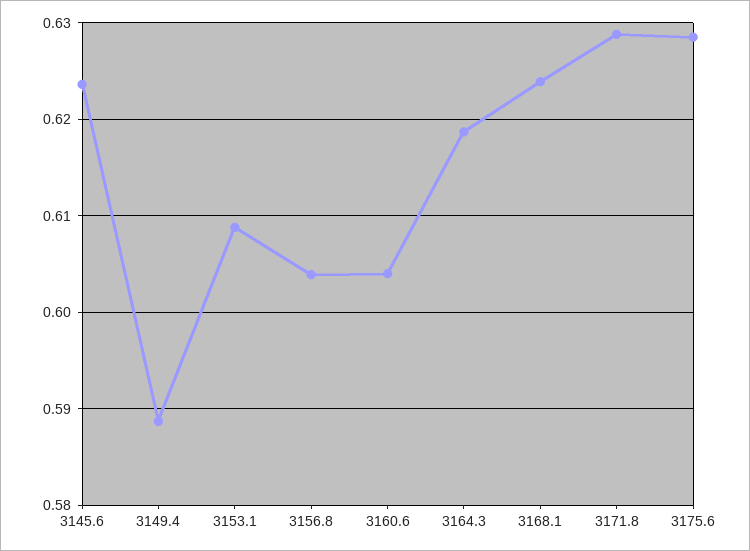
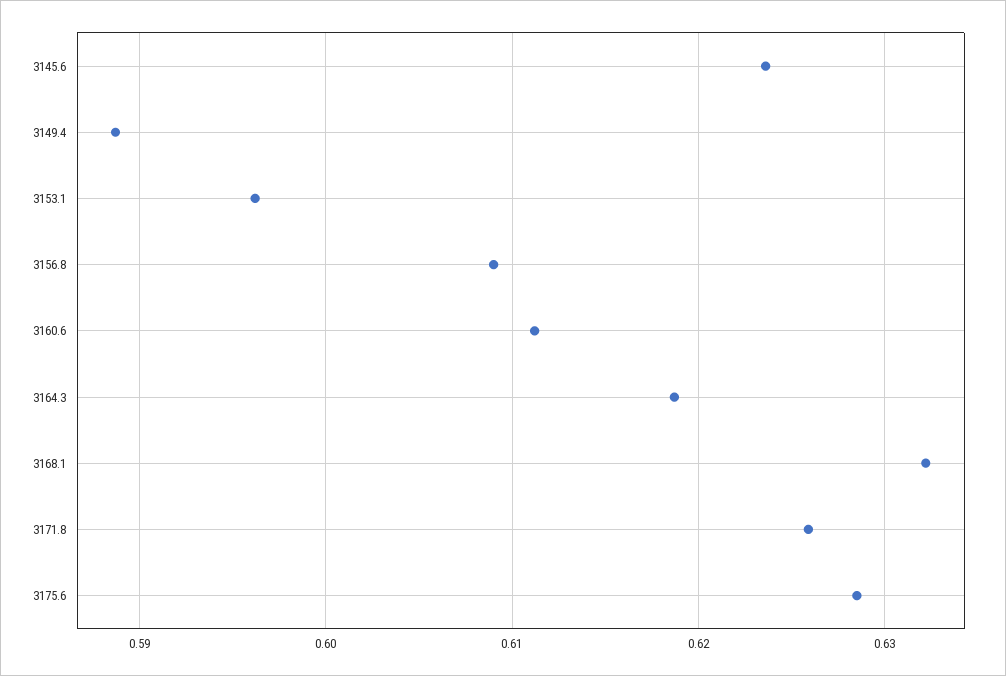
  {
    "3145.6": 0.624,
    "3149.4": 0.589,
-   "3153.1": 0.609,
+   "3153.1": 0.596,
-   "3156.8": 0.604,
+   "3156.8": 0.609,
-   "3160.6": 0.604,
+   "3160.6": 0.611,
    "3164.3": 0.619,
-   "3168.1": 0.624,
+   "3168.1": 0.632,
-   "3171.8": 0.629,
+   "3171.8": 0.626,
    "3175.6": 0.629
  }

